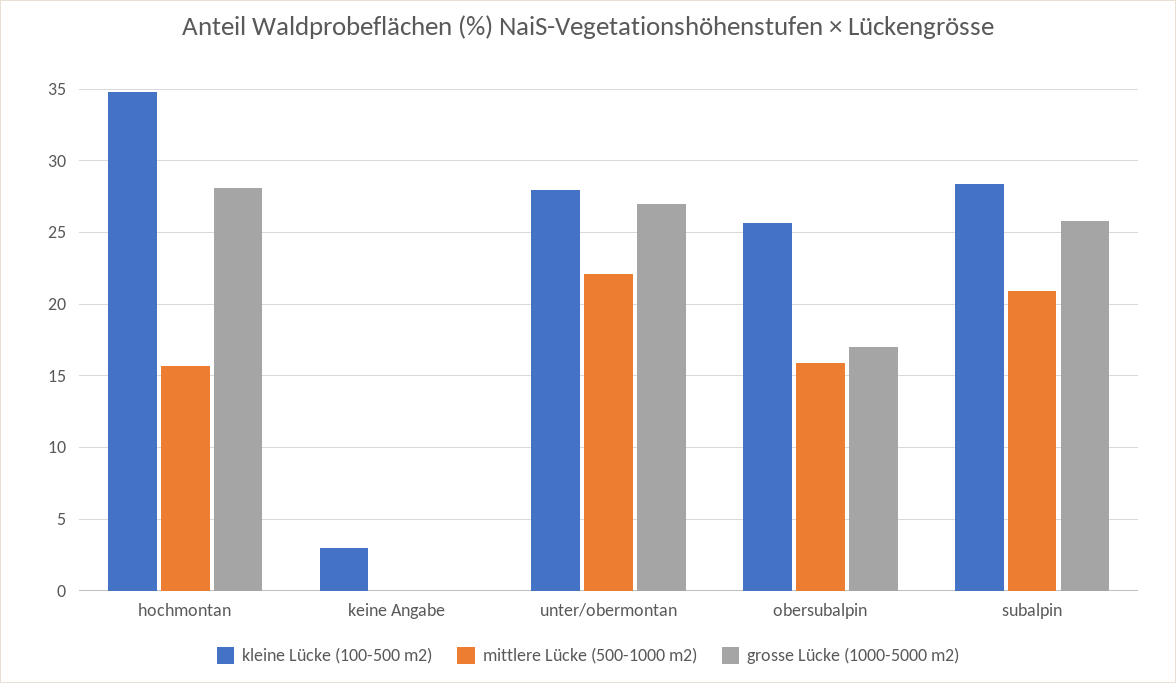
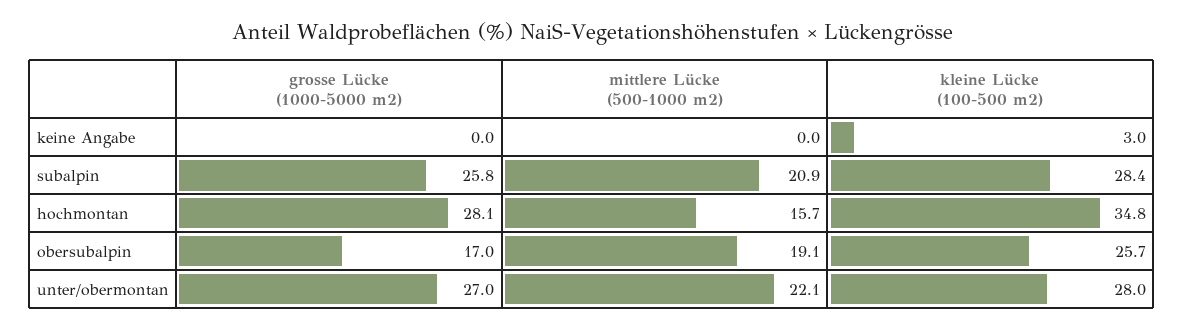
  {
    "kleine Lücke (100-500 m2)": {
      "hochmontan": 34.8,
      "keine Angabe": 3,
      "unter/obermontan": 28,
      "obersubalpin": 25.7,
      "subalpin": 28.4
    },
    "mittlere Lücke (500-1000 m2)": {
      "hochmontan": 15.7,
      "keine Angabe": 0,
      "unter/obermontan": 22.1,
-     "obersubalpin": 16,
+     "obersubalpin": 19.1,
      "subalpin": 20.9
    },
    "grosse Lücke (1000-5000 m2)": {
      "hochmontan": 28.1,
      "keine Angabe": 0,
      "unter/obermontan": 27,
      "obersubalpin": 17,
      "subalpin": 25.8
    }
  }

